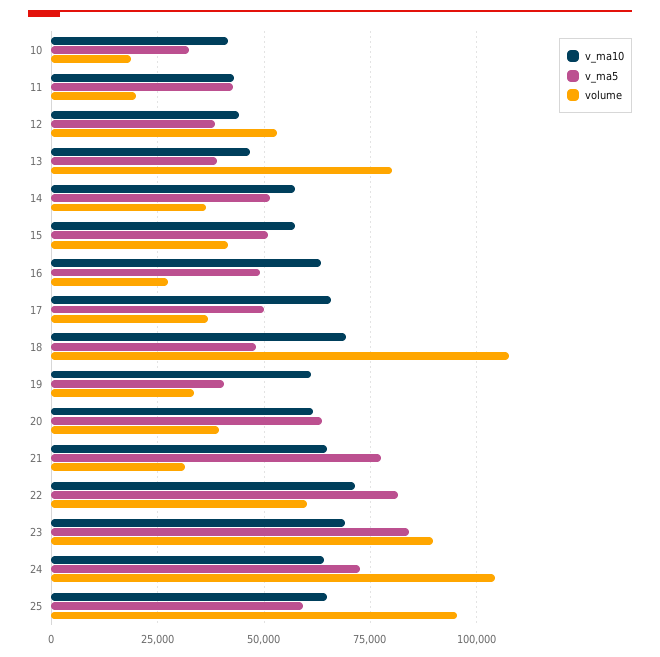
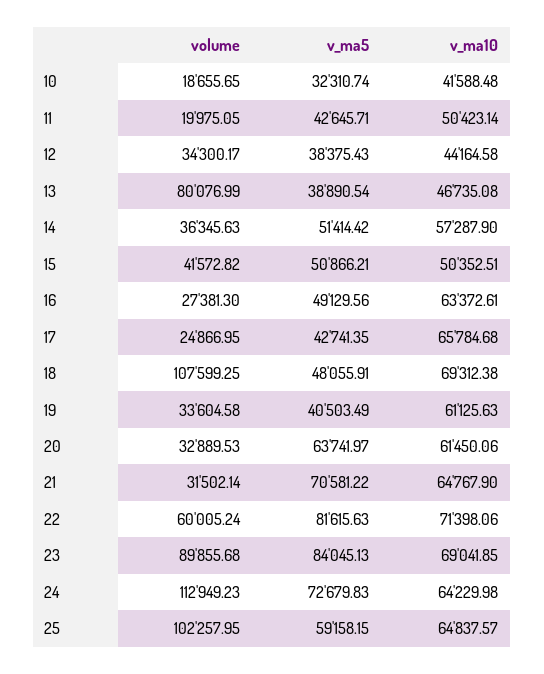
  {
    "v_ma10": {
      "10": 41588.48,
-     "11": 42500,
+     "11": 50423.14,
      "12": 44164.58,
      "13": 46735.08,
      "14": 57287.9,
-     "15": 57500,
+     "15": 50352.51,
      "16": 63372.61,
      "17": 65784.68,
      "18": 69312.38,
      "19": 61125.63,
      "20": 61450.06,
      "21": 64767.9,
      "22": 71398.06,
      "23": 69041.85,
      "24": 64229.98,
      "25": 64837.57
    },
    "v_ma5": {
      "10": 32310.74,
      "11": 42645.71,
      "12": 38375.43,
      "13": 38890.54,
      "14": 51414.42,
      "15": 50866.21,
      "16": 49129.56,
-     "17": 50000,
+     "17": 42741.35,
      "18": 48055.91,
      "19": 40503.49,
      "20": 63741.97,
-     "21": 77500,
+     "21": 70581.22,
      "22": 81615.63,
      "23": 84045.13,
      "24": 72679.83,
      "25": 59158.15
    },
    "volume": {
      "10": 18655.65,
      "11": 19975.05,
-     "12": 52500,
+     "12": 34300.17,
      "13": 80076.99,
      "14": 36345.63,
      "15": 41572.82,
      "16": 27381.3,
-     "17": 37500,
+     "17": 24866.95,
      "18": 107599.25,
      "19": 33604.58,
-     "20": 40000,
+     "20": 32889.53,
      "21": 31502.14,
      "22": 60005.24,
      "23": 89855.68,
-     "24": 105000,
+     "24": 112949.23,
-     "25": 95000
+     "25": 102257.95
    }
  }

